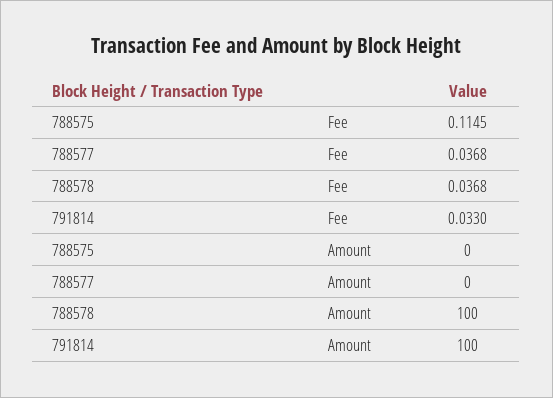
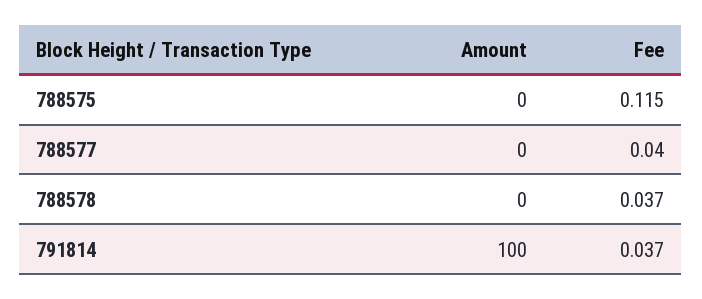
  {
    "788575": {
      "Fee": 0.1145,
      "Amount": 0
    },
    "788577": {
-     "Fee": 0.0368,
+     "Fee": 0.04,
      "Amount": 0
    },
    "788578": {
      "Fee": 0.0368,
-     "Amount": 100
+     "Amount": 0
    },
    "791814": {
-     "Fee": 0.033,
+     "Fee": 0.037,
      "Amount": 100
    }
  }

